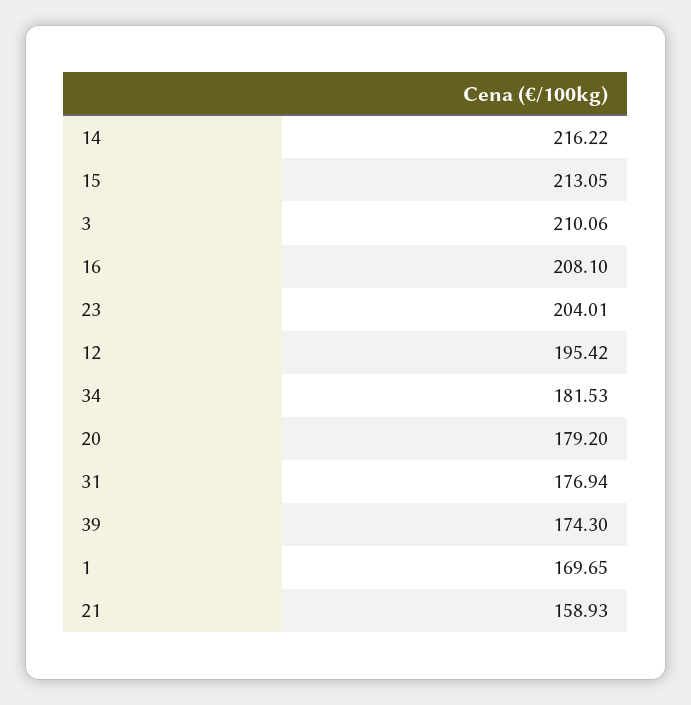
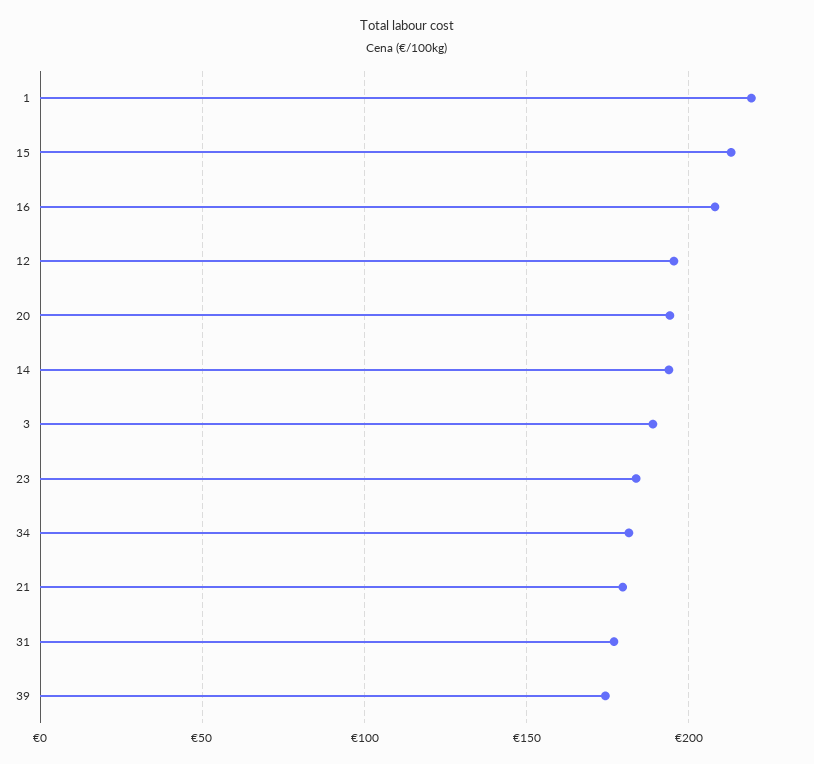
  {
-   "14": 216.22,
+   "14": 195,
    "15": 213.05,
-   "3": 210.06,
+   "3": 190,
    "16": 208.1,
-   "23": 204.01,
+   "23": 185,
    "12": 195.42,
    "34": 181.53,
-   "20": 179.2,
+   "20": 195,
    "31": 176.94,
    "39": 174.3,
-   "1": 169.65,
+   "1": 220,
-   "21": 158.93
+   "21": 180
  }

